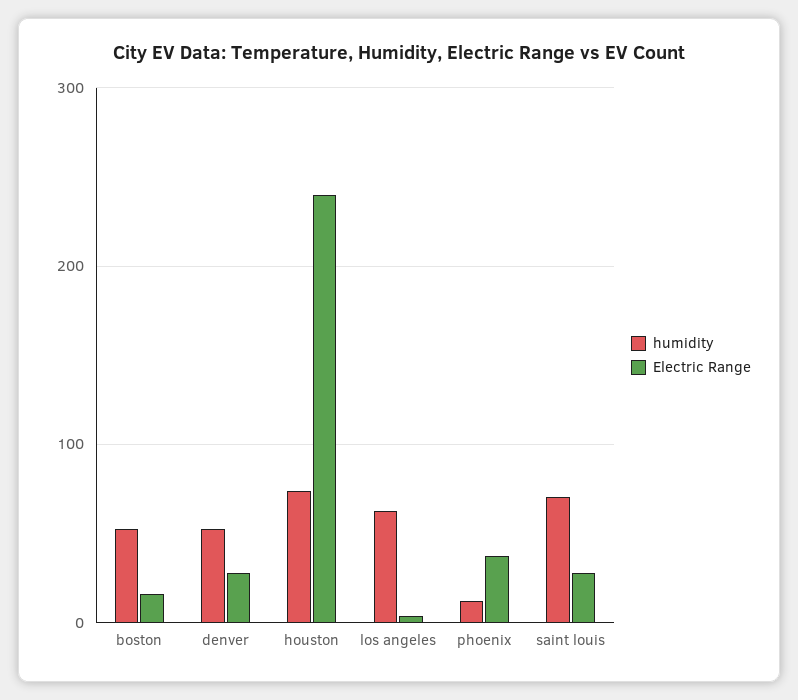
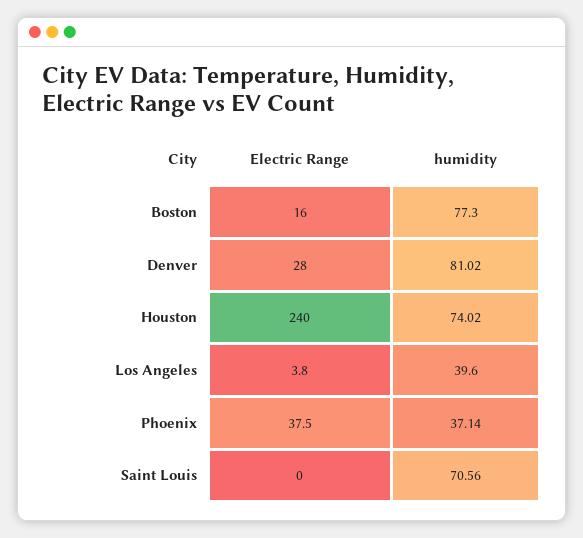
  {
    "humidity": {
-     "boston": 50,
+     "boston": 77.3,
-     "denver": 50,
+     "denver": 81.02,
      "houston": 74.02,
-     "los angeles": 60,
+     "los angeles": 39.6,
-     "phoenix": 10,
+     "phoenix": 37.14,
      "saint louis": 70.56
    },
    "Electric Range": {
      "boston": 16,
      "denver": 28,
      "houston": 240,
      "los angeles": 3.8,
      "phoenix": 37.5,
-     "saint louis": 30
+     "saint louis": 0
    }
  }

